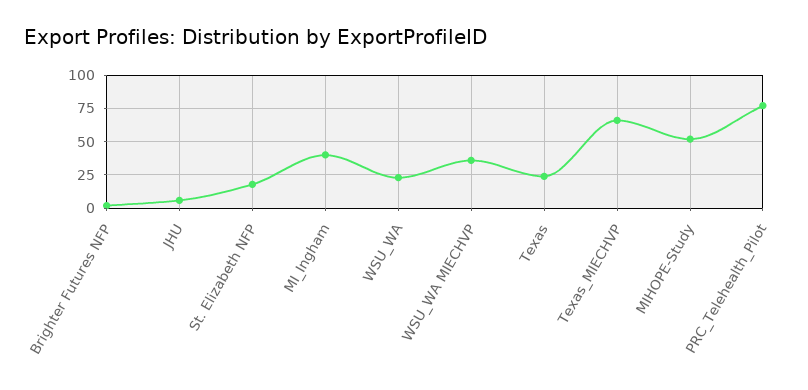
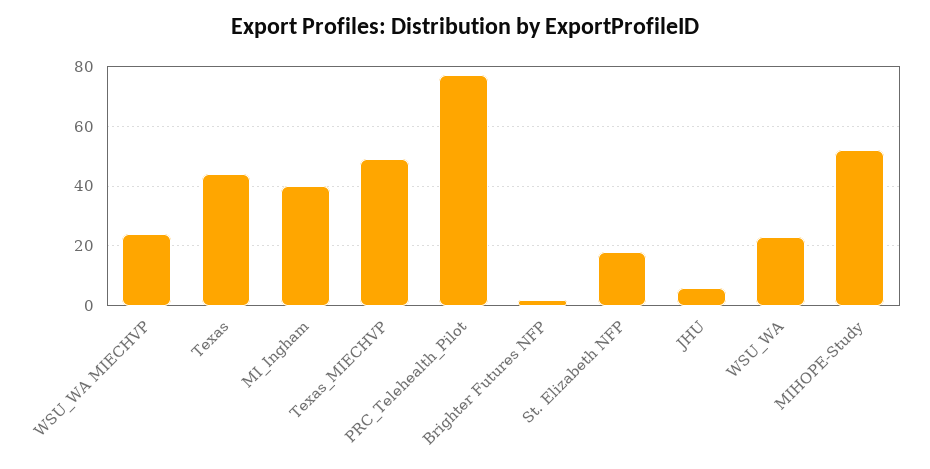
  {
    "Brighter Futures NFP": 0,
    "JHU": 5,
    "St. Elizabeth NFP": 20,
    "MI_Ingham": 40,
    "WSU_WA": 25,
-   "WSU_WA MIECHVP": 35,
+   "WSU_WA MIECHVP": 25,
-   "Texas": 25,
+   "Texas": 45,
-   "Texas_MIECHVP": 65,
+   "Texas_MIECHVP": 50,
    "MIHOPE-Study": 50,
    "PRC_Telehealth_Pilot": 75
  }

